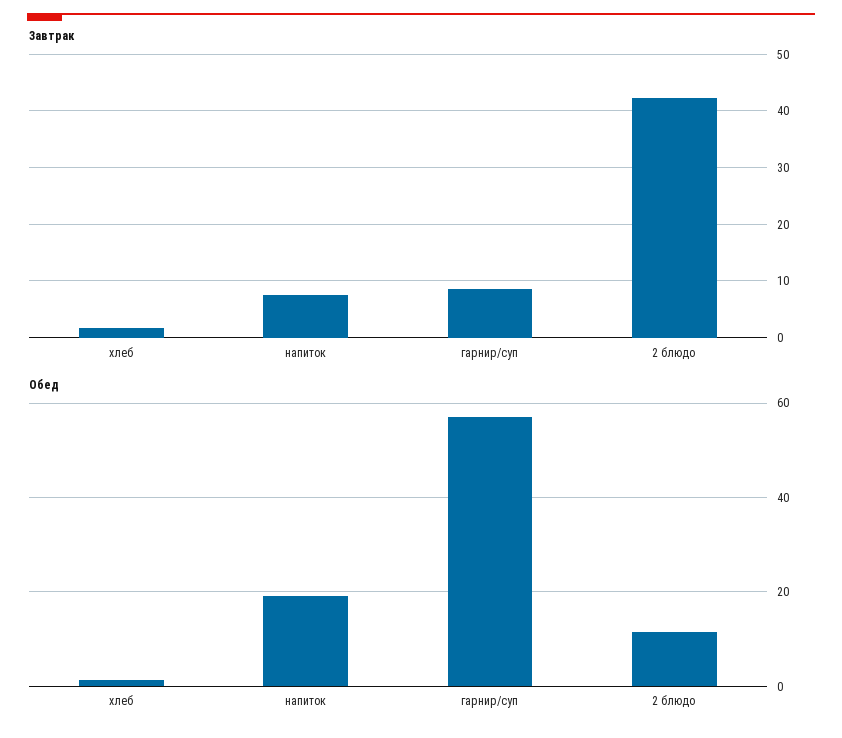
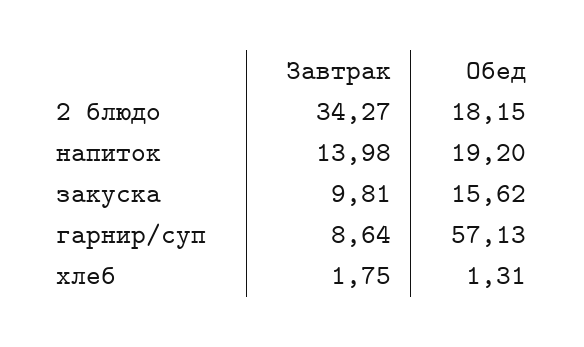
  {
    "Завтрак": {
      "хлеб": 1.75,
-     "напиток": 8,
+     "напиток": 13.98,
      "гарнир/суп": 8.64,
-     "2 блюдо": 42
+     "2 блюдо": 34.27,
+     "закуска": 9.81
    },
    "Обед": {
      "хлеб": 1.31,
      "напиток": 19.2,
      "гарнир/суп": 57.13,
-     "2 блюдо": 12
+     "2 блюдо": 18.15,
+     "закуска": 15.62
    }
  }

